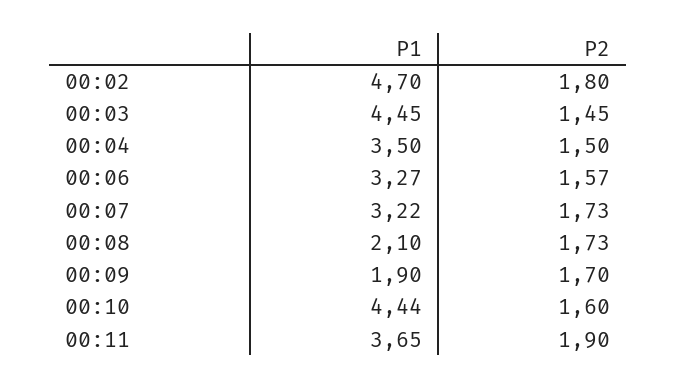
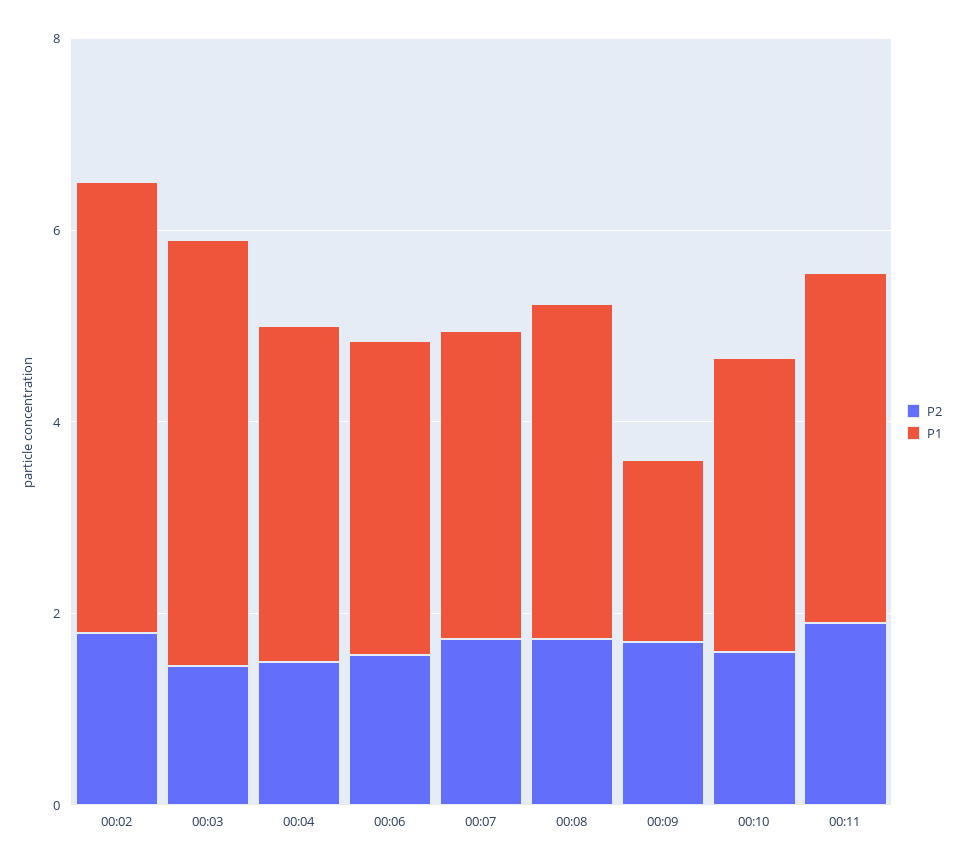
  {
    "P1": {
      "00:02": 4.7,
      "00:03": 4.45,
      "00:04": 3.5,
      "00:06": 3.27,
      "00:07": 3.22,
-     "00:08": 2.1,
+     "00:08": 3.5,
      "00:09": 1.9,
-     "00:10": 4.44,
+     "00:10": 3,
      "00:11": 3.65
    },
    "P2": {
      "00:02": 1.8,
      "00:03": 1.45,
      "00:04": 1.5,
      "00:06": 1.57,
      "00:07": 1.73,
      "00:08": 1.73,
      "00:09": 1.7,
      "00:10": 1.6,
      "00:11": 1.9
    }
  }

